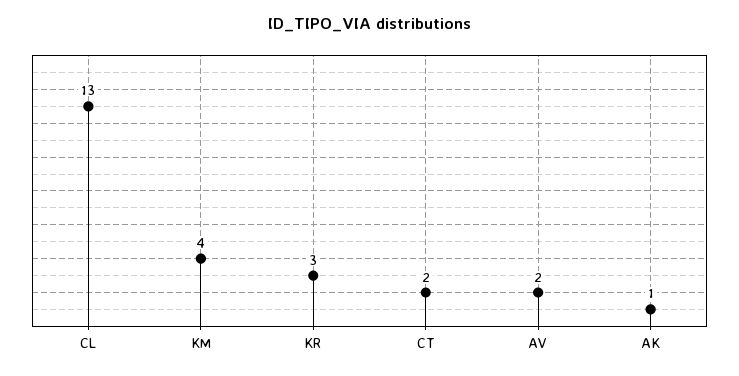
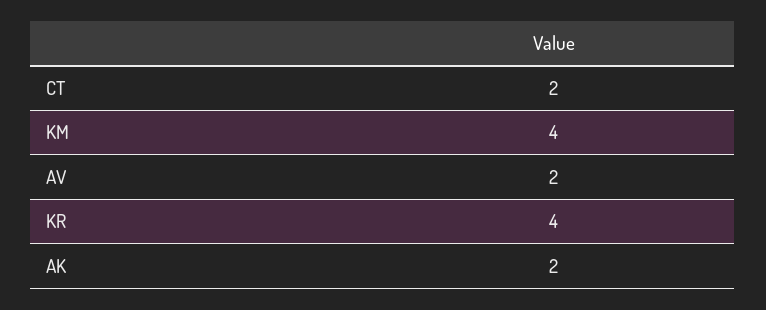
  {
-   "CL": 13,
    "KM": 4,
-   "KR": 3,
+   "KR": 4,
    "CT": 2,
    "AV": 2,
-   "AK": 1
+   "AK": 2
  }

